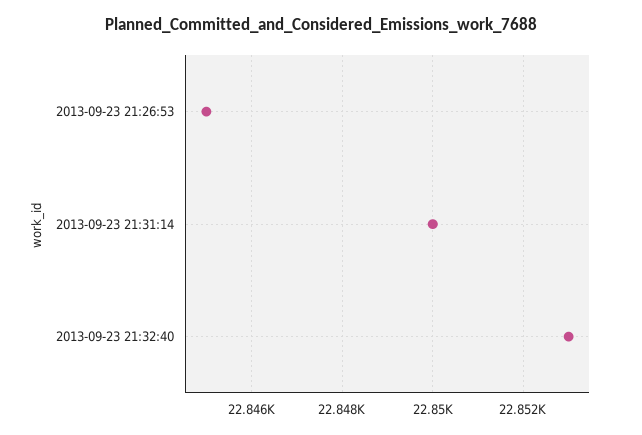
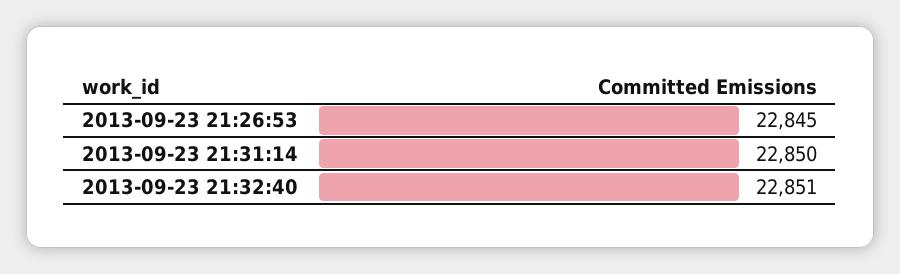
  {
    "2013-09-23 21:26:53": 22845,
    "2013-09-23 21:31:14": 22850,
-   "2013-09-23 21:32:40": 22853
+   "2013-09-23 21:32:40": 22851
  }

